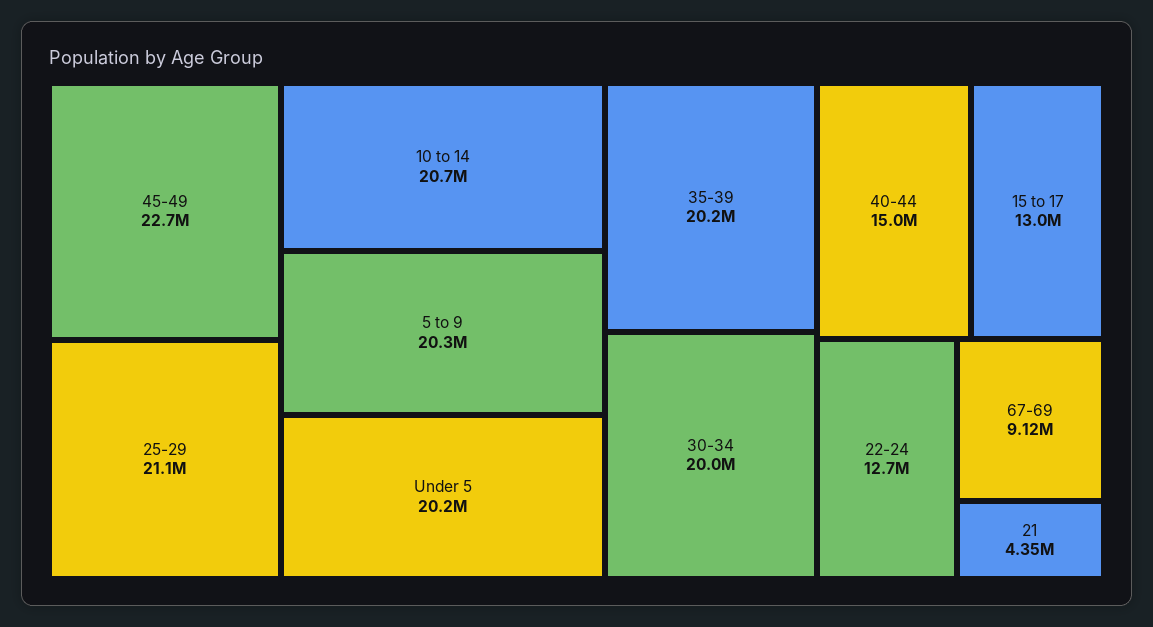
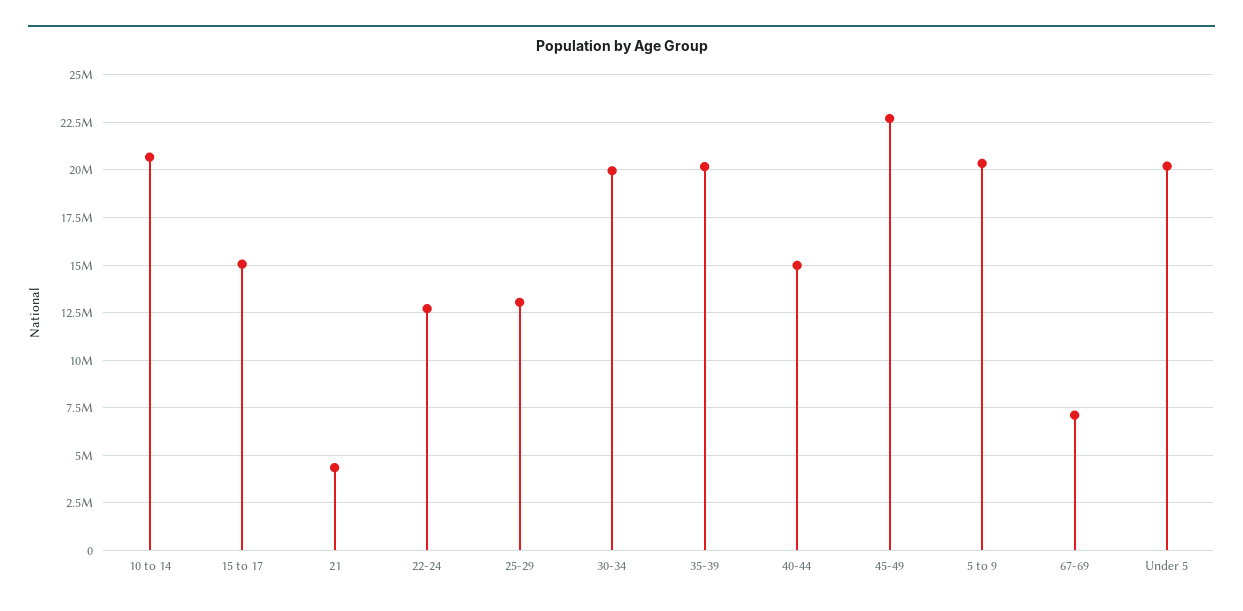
  {
    "45-49": 22700000,
-   "25-29": 21100000,
+   "25-29": 13000000,
    "10 to 14": 20700000,
    "5 to 9": 20300000,
    "Under 5": 20200000,
    "35-39": 20200000,
    "30-34": 20000000,
    "40-44": 15000000,
-   "15 to 17": 13000000,
+   "15 to 17": 15000000,
    "22-24": 12700000,
-   "67-69": 9120000,
+   "67-69": 7000000,
    "21": 4350000
  }

